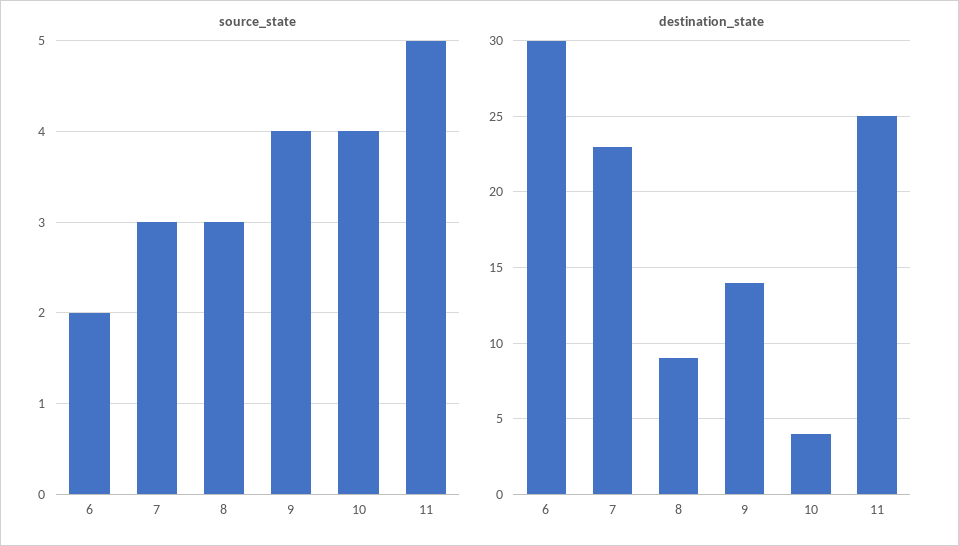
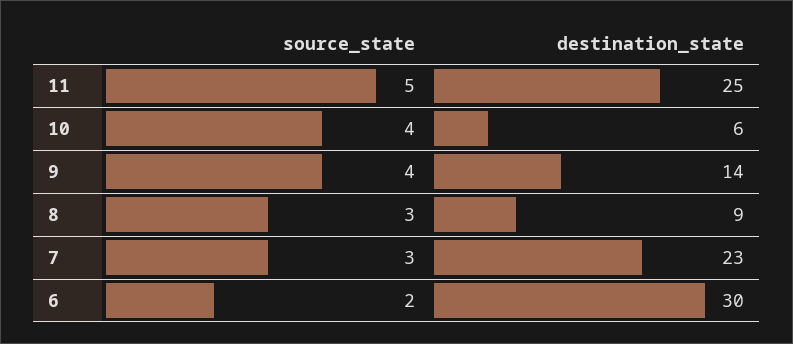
  {
    "source_state": {
      "6": 2,
      "7": 3,
      "8": 3,
      "9": 4,
      "10": 4,
      "11": 5
    },
    "destination_state": {
      "6": 30,
      "7": 23,
      "8": 9,
      "9": 14,
-     "10": 4,
+     "10": 6,
      "11": 25
    }
  }

